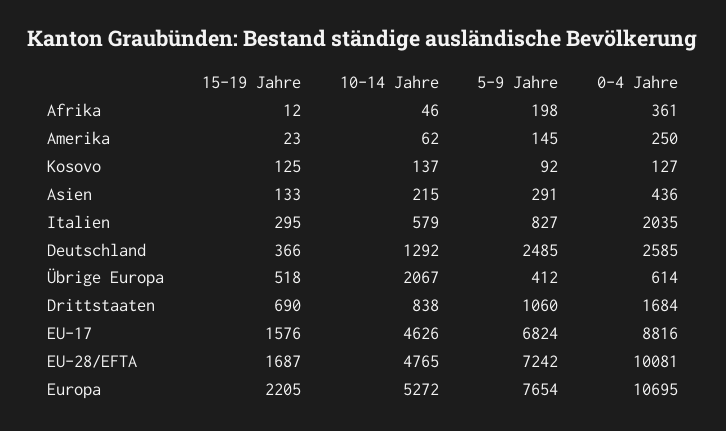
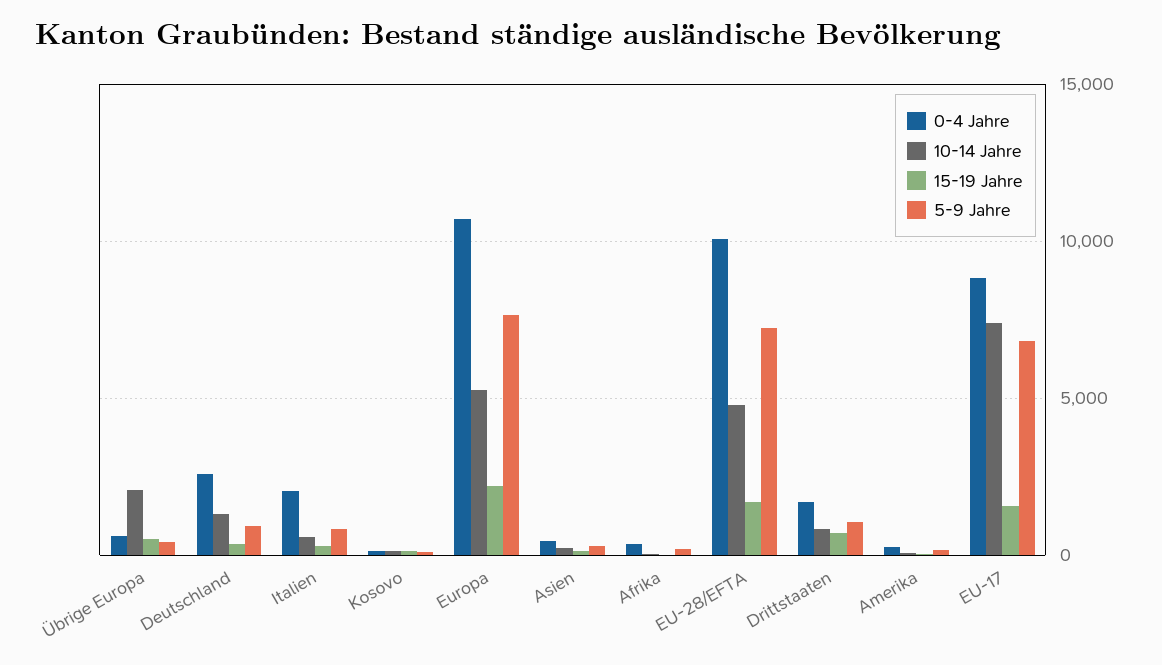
  {
    "15-19 Jahre": {
      "Afrika": 12,
      "Amerika": 23,
      "Kosovo": 125,
      "Asien": 133,
      "Italien": 295,
      "Deutschland": 366,
      "Übrige Europa": 518,
      "Drittstaaten": 690,
      "EU-17": 1576,
      "EU-28/EFTA": 1687,
      "Europa": 2205
    },
    "10-14 Jahre": {
      "Afrika": 46,
      "Amerika": 62,
      "Kosovo": 137,
      "Asien": 215,
      "Italien": 579,
      "Deutschland": 1292,
      "Übrige Europa": 2067,
      "Drittstaaten": 838,
-     "EU-17": 4626,
+     "EU-17": 7500,
      "EU-28/EFTA": 4765,
      "Europa": 5272
    },
    "5-9 Jahre": {
      "Afrika": 198,
      "Amerika": 145,
      "Kosovo": 92,
      "Asien": 291,
      "Italien": 827,
-     "Deutschland": 2485,
+     "Deutschland": 1000,
      "Übrige Europa": 412,
      "Drittstaaten": 1060,
      "EU-17": 6824,
      "EU-28/EFTA": 7242,
      "Europa": 7654
    },
    "0-4 Jahre": {
      "Afrika": 361,
      "Amerika": 250,
      "Kosovo": 127,
      "Asien": 436,
      "Italien": 2035,
      "Deutschland": 2585,
      "Übrige Europa": 614,
      "Drittstaaten": 1684,
      "EU-17": 8816,
      "EU-28/EFTA": 10081,
      "Europa": 10695
    }
  }

